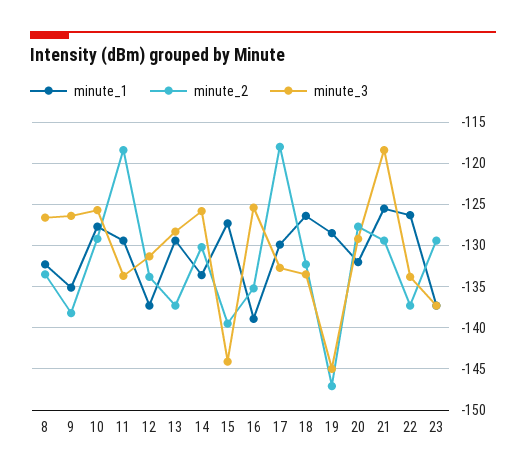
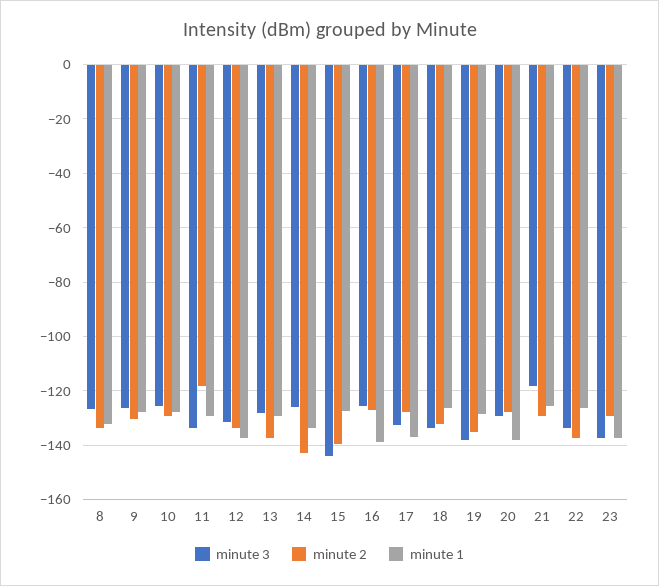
  {
    "minute_1": {
      "8": -132,
-     "9": -135,
+     "9": -127.5,
      "10": -128,
      "11": -129,
      "12": -137,
      "13": -129,
      "14": -134,
      "15": -127,
      "16": -139,
-     "17": -130,
+     "17": -137.5,
      "18": -126,
      "19": -129,
-     "20": -132,
+     "20": -137.5,
      "21": -126,
      "22": -126,
      "23": -137
    },
    "minute_2": {
      "8": -134,
-     "9": -138,
+     "9": -130,
      "10": -129,
      "11": -118,
      "12": -134,
      "13": -137,
-     "14": -130,
+     "14": -142.5,
      "15": -140,
-     "16": -135,
+     "16": -127.5,
-     "17": -118,
+     "17": -127.5,
      "18": -132,
-     "19": -147,
+     "19": -135,
      "20": -128,
      "21": -129,
      "22": -137,
      "23": -129
    },
    "minute_3": {
      "8": -127,
      "9": -126,
      "10": -126,
      "11": -134,
      "12": -131,
      "13": -128,
      "14": -126,
      "15": -144,
      "16": -125,
      "17": -133,
      "18": -134,
-     "19": -145,
+     "19": -137.5,
      "20": -129,
      "21": -118,
      "22": -134,
      "23": -137
    }
  }

